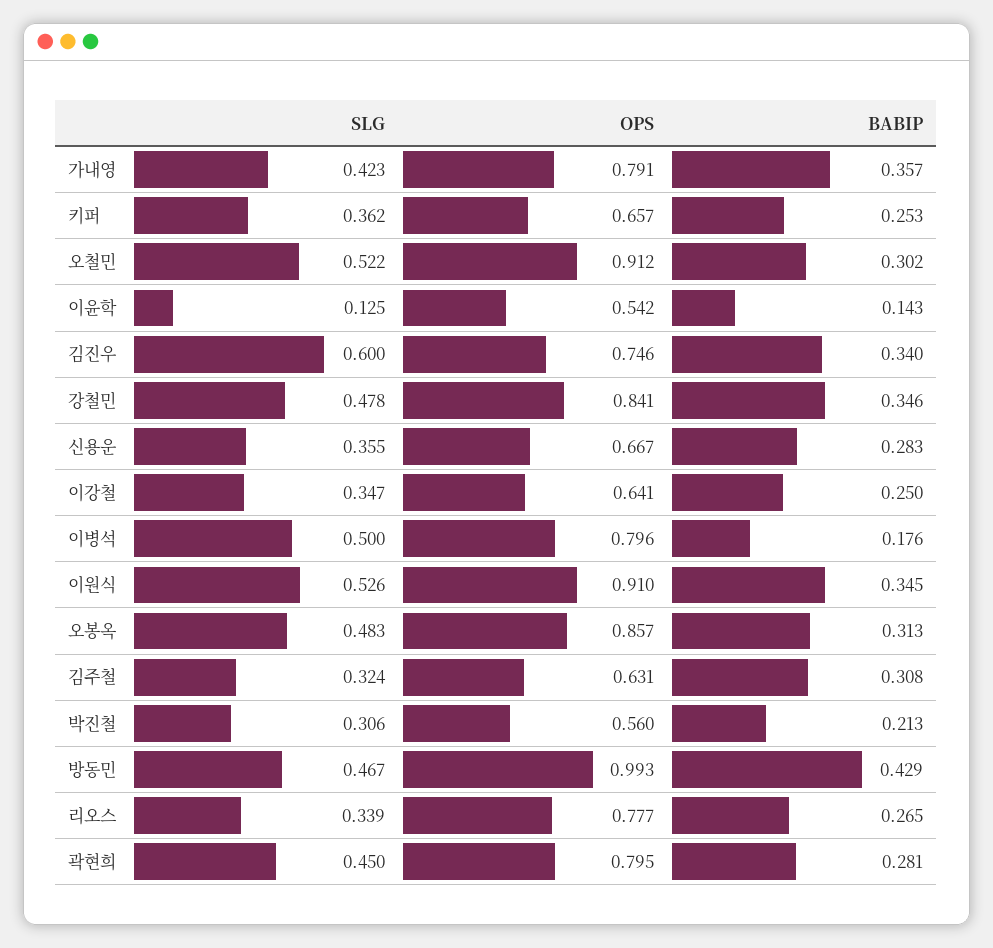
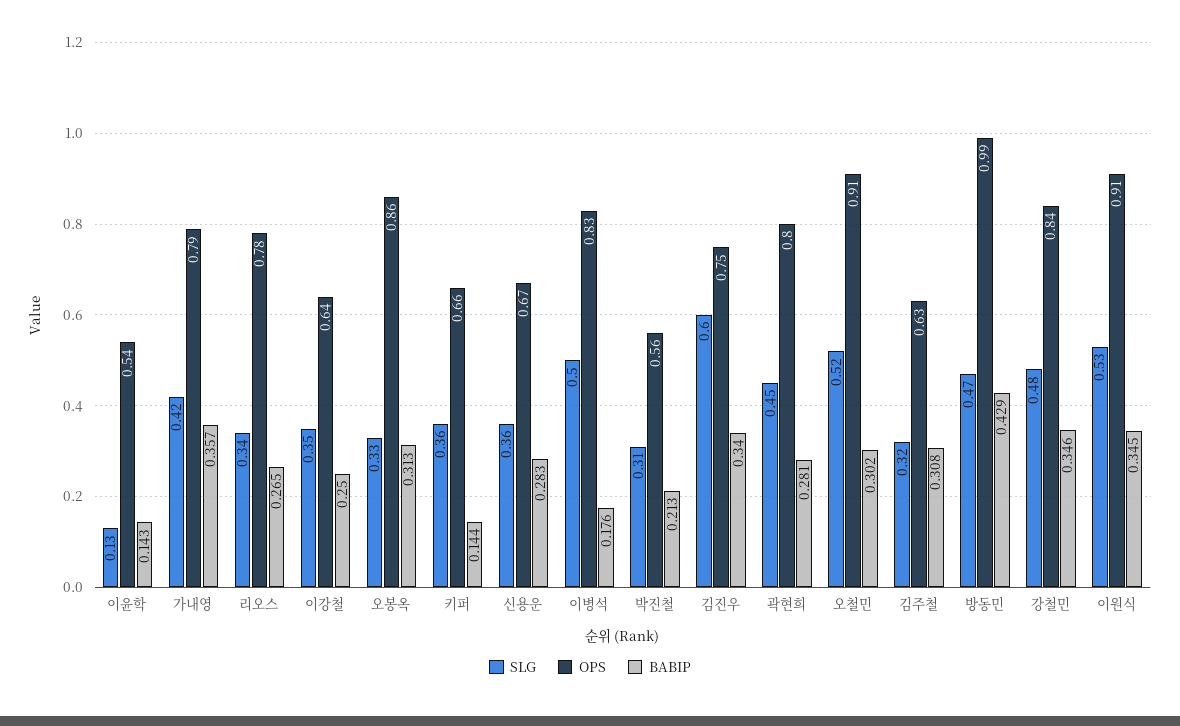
  {
    "SLG": {
      "가내영": 0.423,
      "키퍼": 0.362,
      "오철민": 0.522,
      "이윤학": 0.125,
      "김진우": 0.6,
      "강철민": 0.478,
      "신용운": 0.355,
      "이강철": 0.347,
      "이병석": 0.5,
      "이원식": 0.526,
-     "오봉옥": 0.483,
+     "오봉옥": 0.33,
      "김주철": 0.324,
      "박진철": 0.306,
      "방동민": 0.467,
      "리오스": 0.339,
      "곽현희": 0.45
    },
    "OPS": {
      "가내영": 0.791,
      "키퍼": 0.657,
      "오철민": 0.912,
      "이윤학": 0.542,
      "김진우": 0.746,
      "강철민": 0.841,
      "신용운": 0.667,
      "이강철": 0.641,
-     "이병석": 0.796,
+     "이병석": 0.83,
      "이원식": 0.91,
      "오봉옥": 0.857,
      "김주철": 0.631,
      "박진철": 0.56,
      "방동민": 0.993,
      "리오스": 0.777,
      "곽현희": 0.795
    },
    "BABIP": {
      "가내영": 0.357,
-     "키퍼": 0.253,
+     "키퍼": 0.144,
      "오철민": 0.302,
      "이윤학": 0.143,
      "김진우": 0.34,
      "강철민": 0.346,
      "신용운": 0.283,
      "이강철": 0.25,
      "이병석": 0.176,
      "이원식": 0.345,
      "오봉옥": 0.313,
      "김주철": 0.308,
      "박진철": 0.213,
      "방동민": 0.429,
      "리오스": 0.265,
      "곽현희": 0.281
    }
  }

